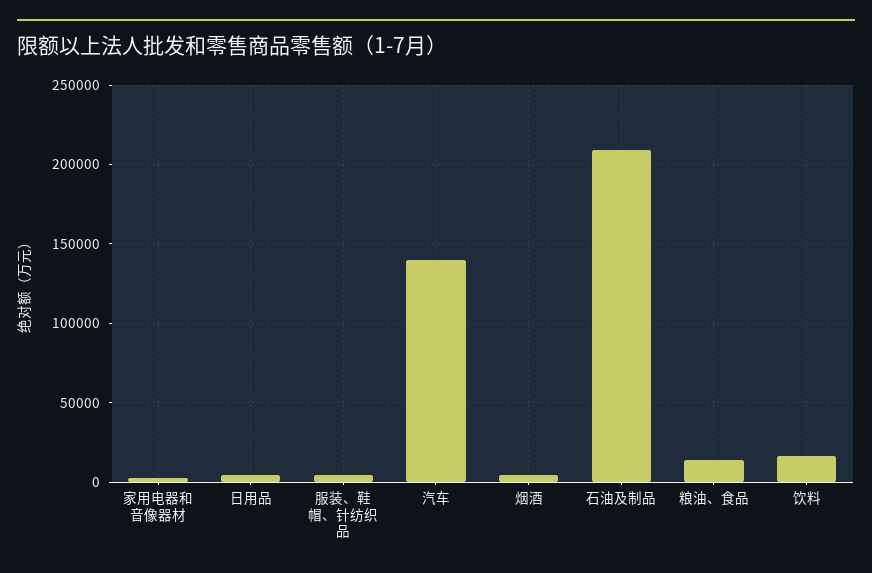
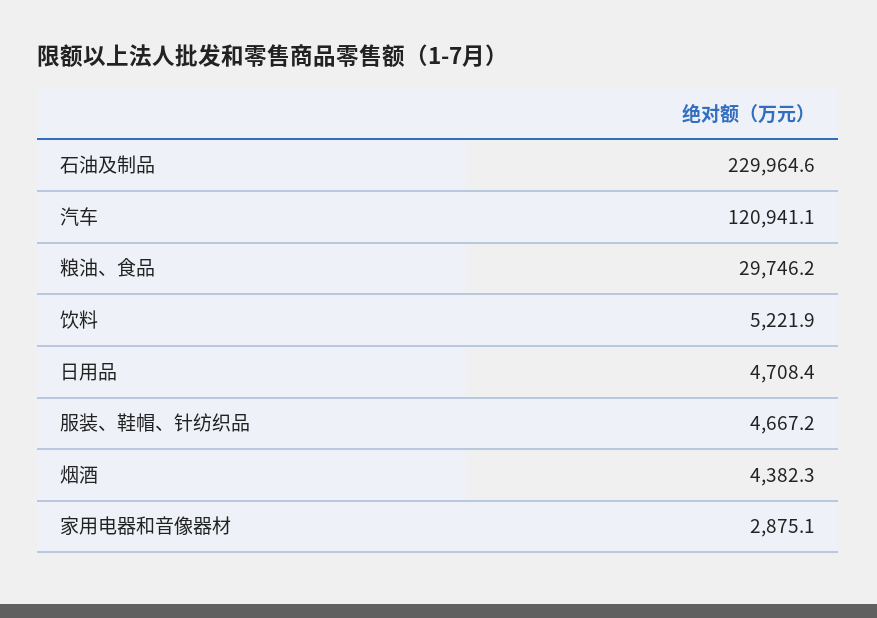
  {
    "家用电器和音像器材": 2875.1,
    "日用品": 4708.4,
    "服装、鞋帽、针纺织品": 4667.2,
-   "汽车": 140000,
+   "汽车": 120941.1,
    "烟酒": 4382.3,
-   "石油及制品": 210000,
+   "石油及制品": 229964.6,
-   "粮油、食品": 15000,
+   "粮油、食品": 29746.2,
-   "饮料": 15000
+   "饮料": 5221.9
  }

